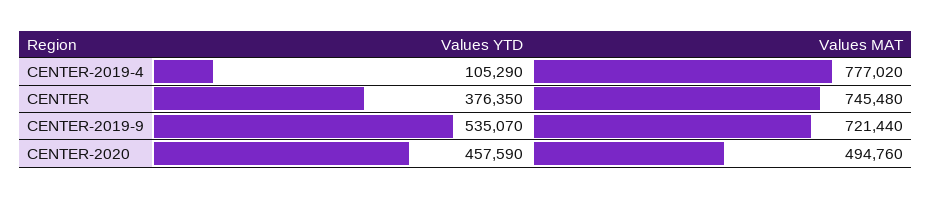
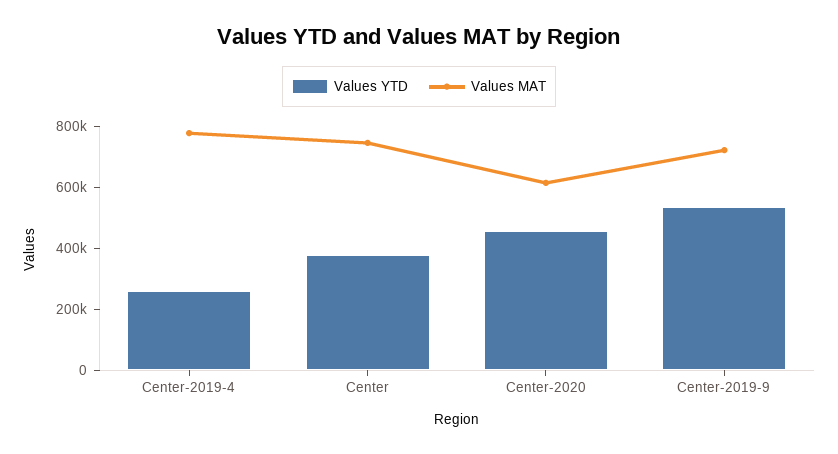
  {
    "Values YTD": {
-     "CENTER-2019-4": 105290,
+     "CENTER-2019-4": 250000,
      "CENTER": 376350,
      "CENTER-2019-9": 535070,
      "CENTER-2020": 457590
    },
    "Values MAT": {
      "CENTER-2019-4": 777020,
      "CENTER": 745480,
      "CENTER-2019-9": 721440,
-     "CENTER-2020": 494760
+     "CENTER-2020": 600000
    }
  }

